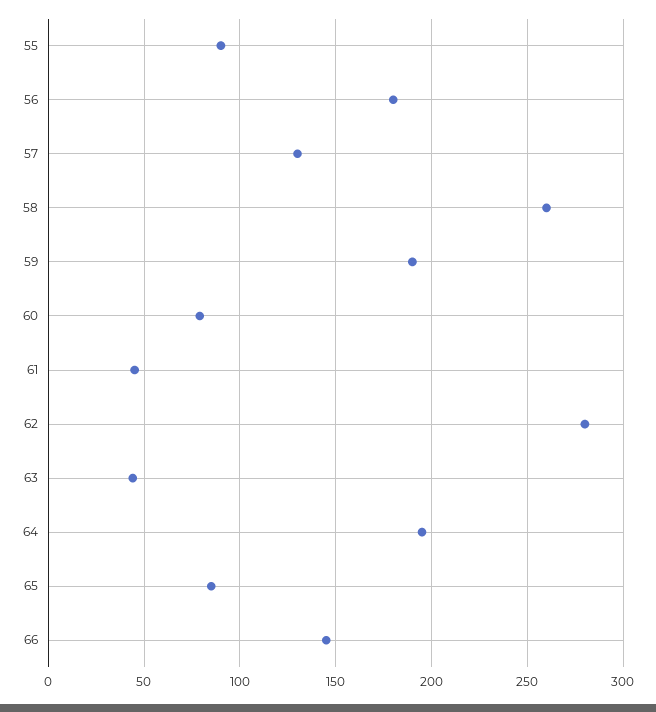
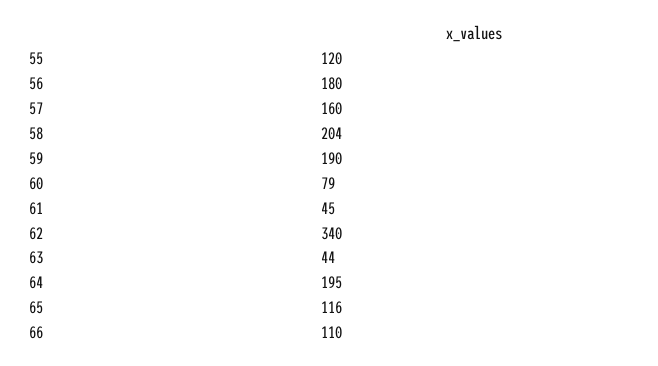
  {
-   "55": 90,
+   "55": 120,
    "56": 180,
-   "57": 130,
+   "57": 160,
-   "58": 260,
+   "58": 204,
    "59": 190,
    "60": 79,
    "61": 45,
-   "62": 280,
+   "62": 340,
    "63": 44,
    "64": 195,
-   "65": 85,
+   "65": 116,
-   "66": 145
+   "66": 110
  }

